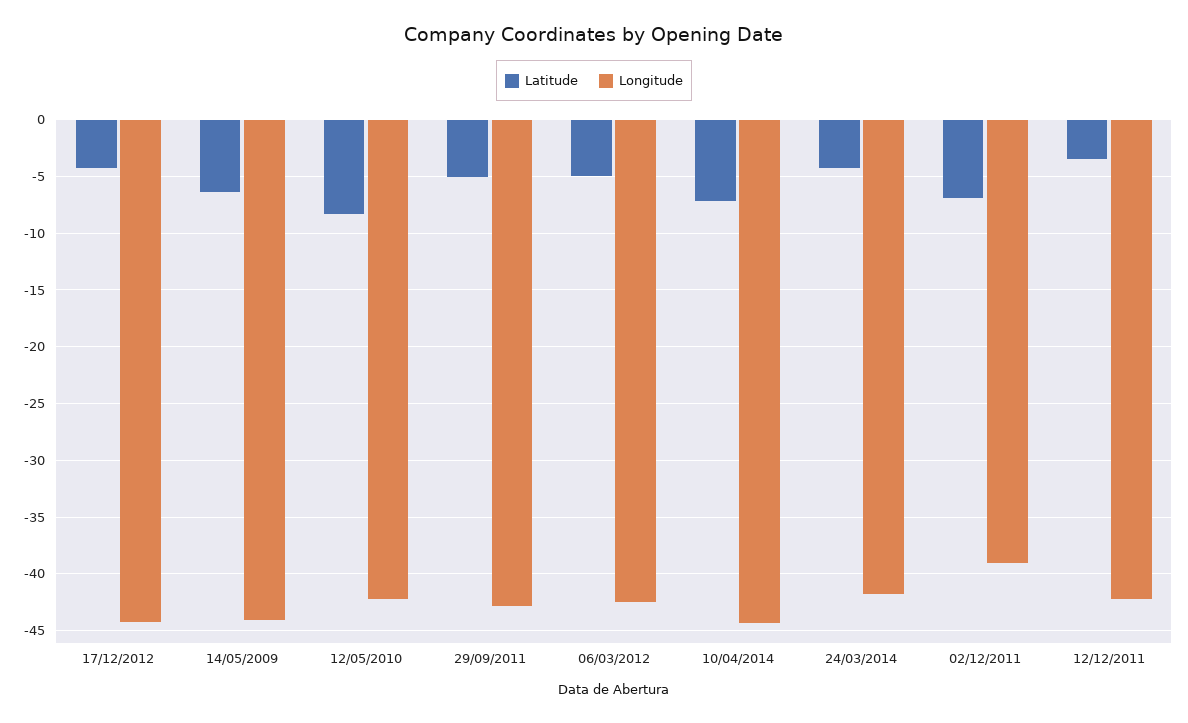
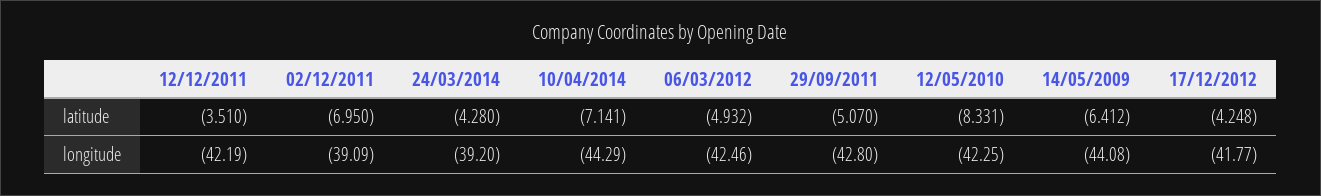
  {
    "Latitude": {
      "17/12/2012": -4.248,
      "14/05/2009": -6.412,
      "12/05/2010": -8.331,
      "29/09/2011": -5.07,
      "06/03/2012": -4.932,
      "10/04/2014": -7.141,
      "24/03/2014": -4.28,
      "02/12/2011": -6.95,
      "12/12/2011": -3.51
    },
    "Longitude": {
-     "17/12/2012": -44,
+     "17/12/2012": -41.77,
      "14/05/2009": -44.08,
      "12/05/2010": -42.25,
      "29/09/2011": -42.8,
      "06/03/2012": -42.46,
      "10/04/2014": -44.29,
-     "24/03/2014": -42,
+     "24/03/2014": -39.2,
      "02/12/2011": -39.09,
      "12/12/2011": -42.19
    }
  }

